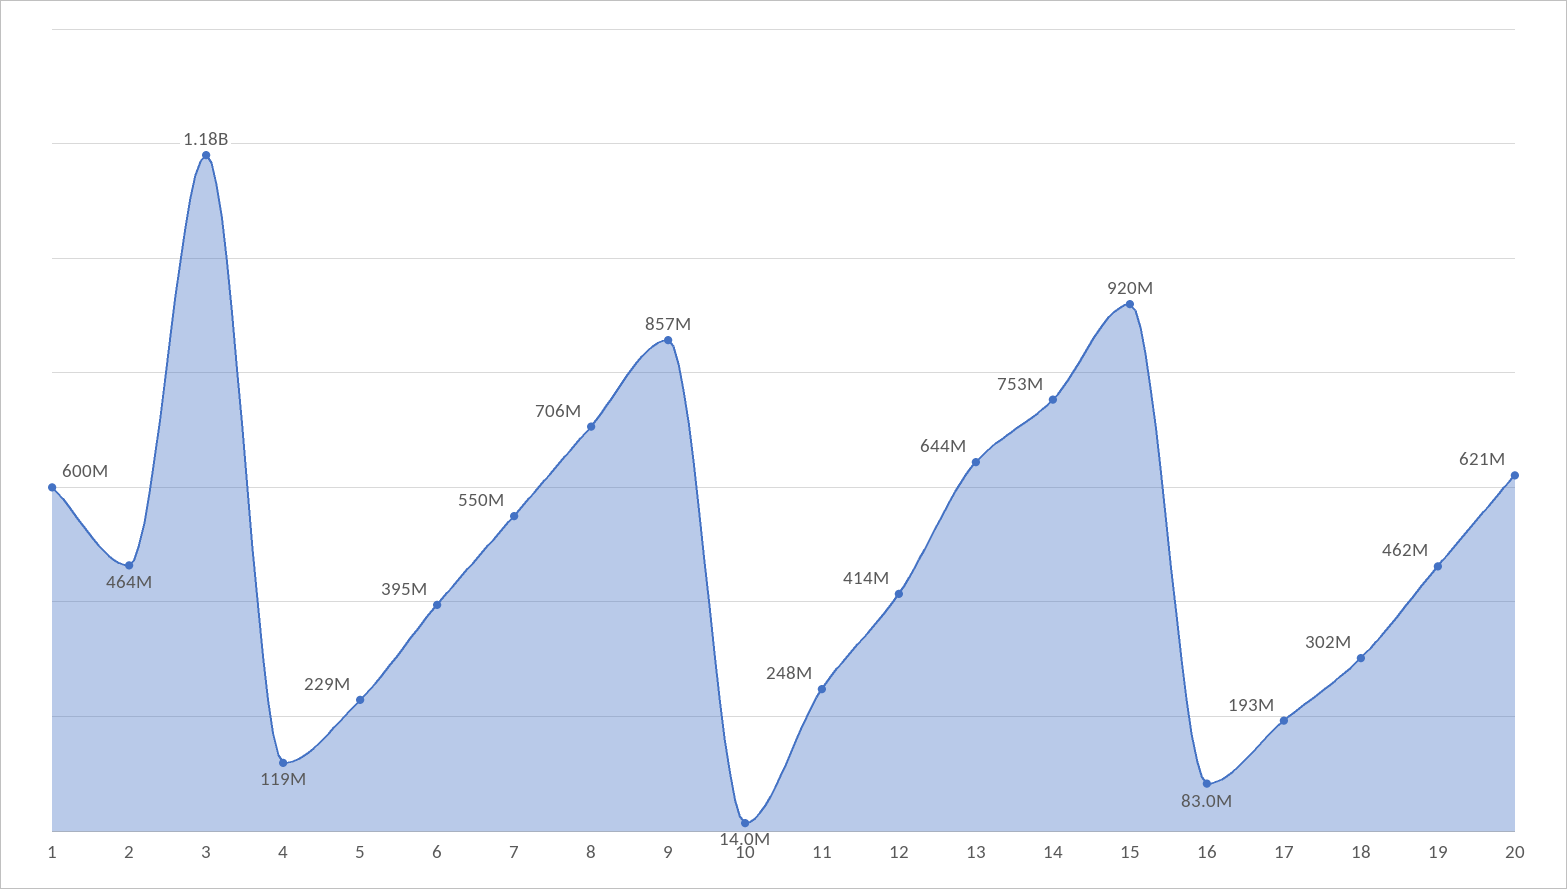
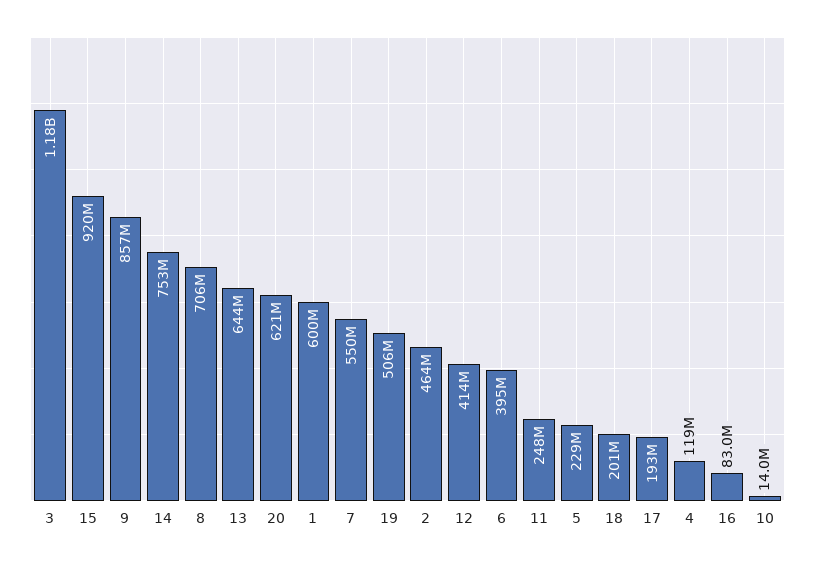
  {
    "1": 600000000,
    "2": 464000000,
    "3": 1180000000,
    "4": 119000000,
    "5": 229000000,
    "6": 395000000,
    "7": 550000000,
    "8": 706000000,
    "9": 857000000,
    "10": 14000000,
    "11": 248000000,
    "12": 414000000,
    "13": 644000000,
    "14": 753000000,
    "15": 920000000,
    "16": 83000000,
    "17": 193000000,
-   "18": 302000000,
+   "18": 201000000,
-   "19": 462000000,
+   "19": 506000000,
    "20": 621000000
  }

